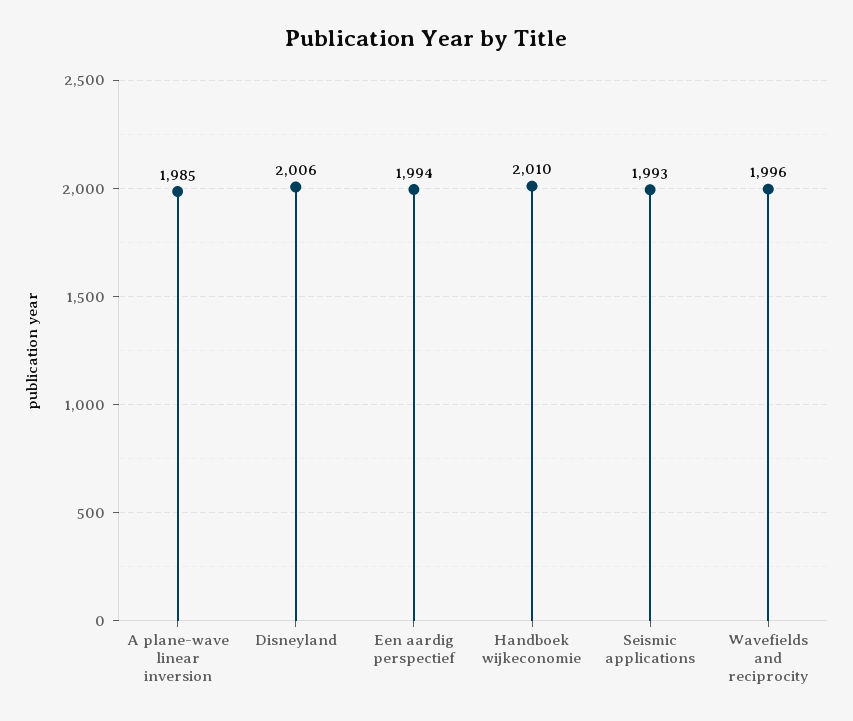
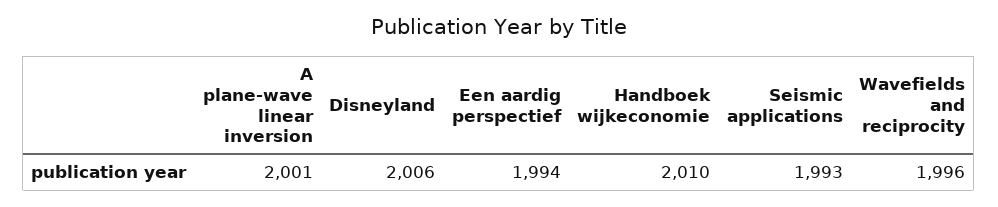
  {
-   "A plane-wave linear inversion": 1985,
+   "A plane-wave linear inversion": 2001,
    "Disneyland": 2006,
    "Een aardig perspectief": 1994,
    "Handboek wijkeconomie": 2010,
    "Seismic applications": 1993,
    "Wavefields and reciprocity": 1996
  }

